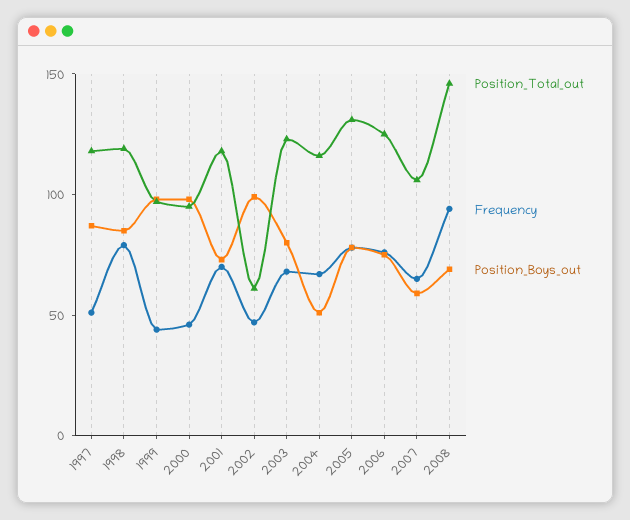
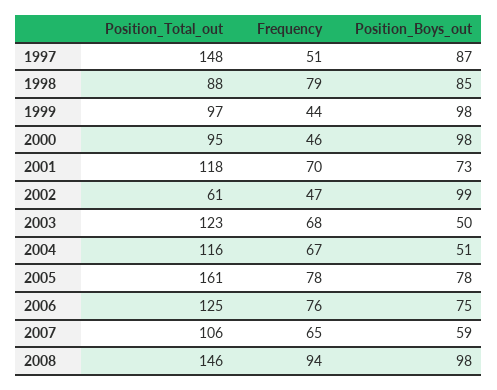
  {
    "Position_Total_out": {
-     "1997": 120,
+     "1997": 148,
-     "1998": 120,
+     "1998": 88,
      "1999": 97,
      "2000": 95,
      "2001": 118,
      "2002": 61,
      "2003": 123,
      "2004": 116,
-     "2005": 130,
+     "2005": 161,
      "2006": 125,
      "2007": 106,
      "2008": 146
    },
    "Frequency": {
      "1997": 51,
      "1998": 79,
      "1999": 44,
      "2000": 46,
      "2001": 70,
      "2002": 47,
      "2003": 68,
      "2004": 67,
      "2005": 78,
      "2006": 76,
      "2007": 65,
      "2008": 94
    },
    "Position_Boys_out": {
      "1997": 87,
      "1998": 85,
      "1999": 98,
      "2000": 98,
      "2001": 73,
      "2002": 99,
-     "2003": 80,
+     "2003": 50,
      "2004": 51,
      "2005": 78,
      "2006": 75,
      "2007": 59,
-     "2008": 70
+     "2008": 98
    }
  }

